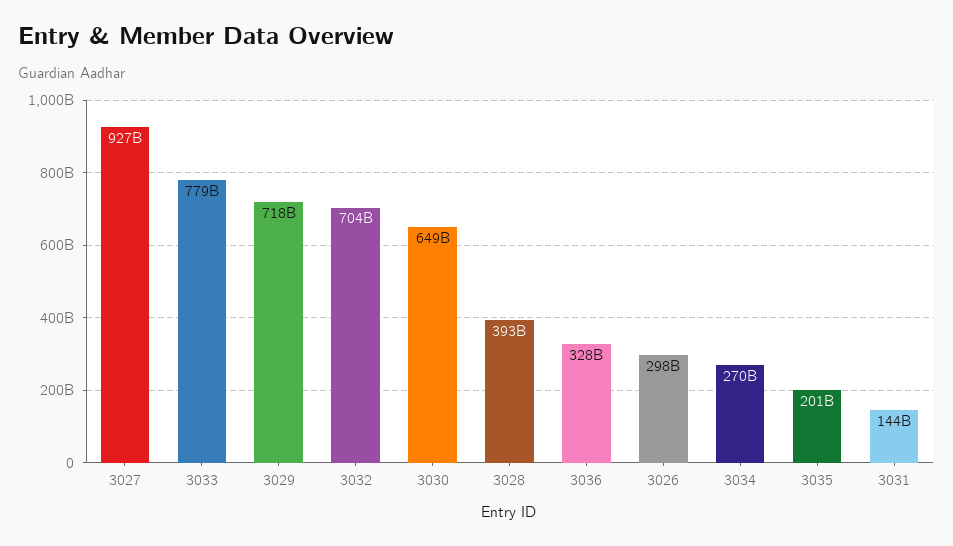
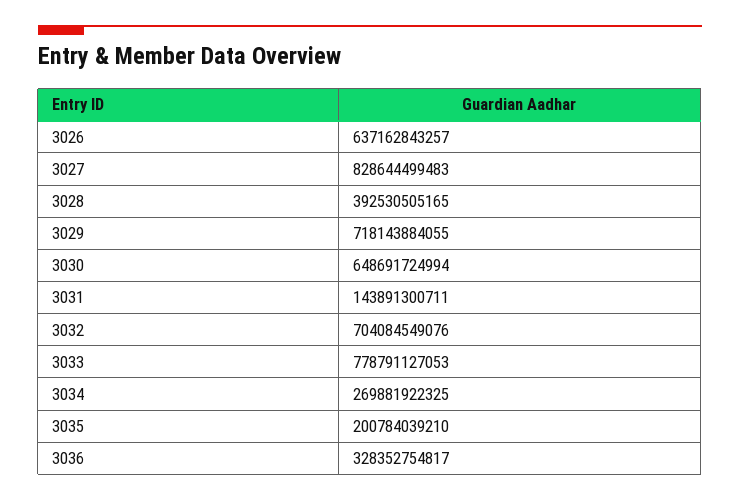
  {
-   "3027": 927000000000,
+   "3027": 828644499483,
    "3033": 778791127053,
    "3029": 718143884055,
    "3032": 704084549076,
    "3030": 648691724994,
    "3028": 392530505165,
    "3036": 328352754817,
-   "3026": 298000000000,
+   "3026": 637162843257,
    "3034": 269881922325,
    "3035": 200784039210,
    "3031": 143891300711
  }

